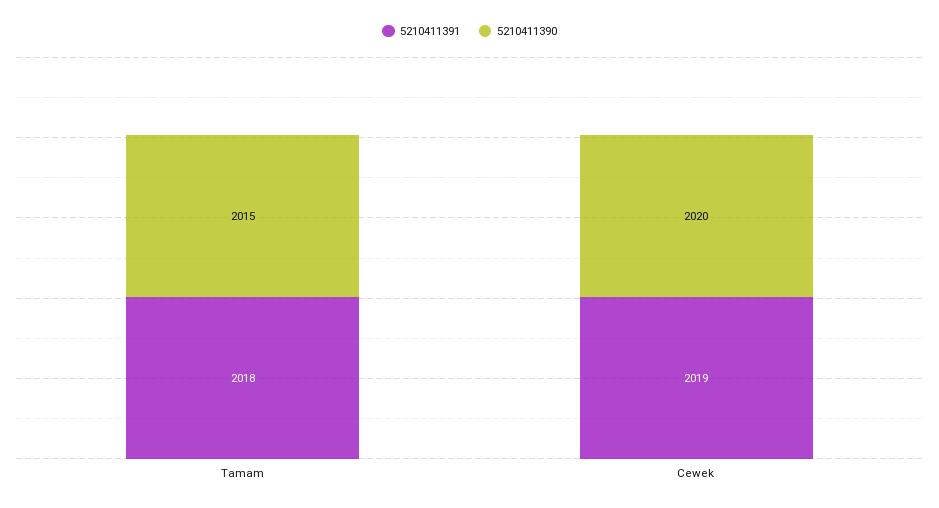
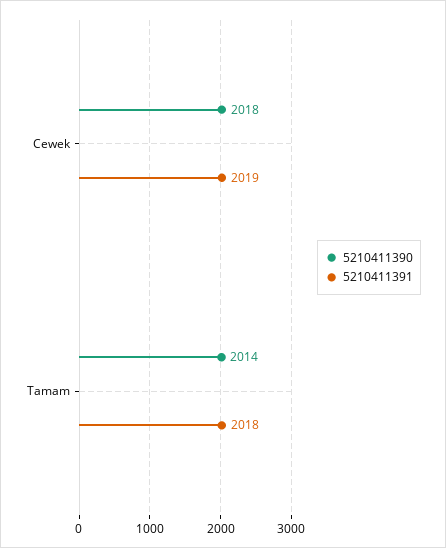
  {
    "5210411391": {
      "Tamam": 2018,
      "Cewek": 2019
    },
    "5210411390": {
-     "Tamam": 2015,
+     "Tamam": 2014,
-     "Cewek": 2020
+     "Cewek": 2018
    }
  }

